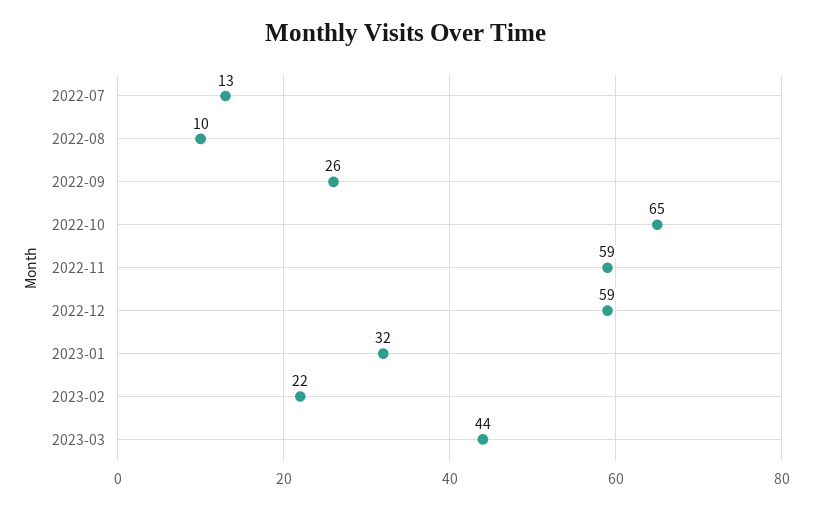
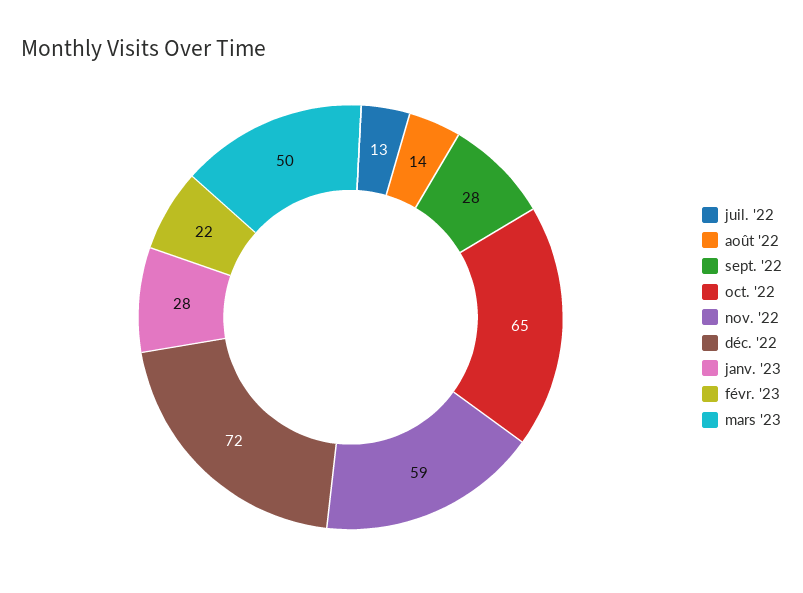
  {
    "2022-07": 13,
-   "2022-08": 10,
+   "2022-08": 14,
-   "2022-09": 26,
+   "2022-09": 28,
    "2022-10": 65,
    "2022-11": 59,
-   "2022-12": 59,
+   "2022-12": 72,
-   "2023-01": 32,
+   "2023-01": 28,
    "2023-02": 22,
-   "2023-03": 44
+   "2023-03": 50
  }

